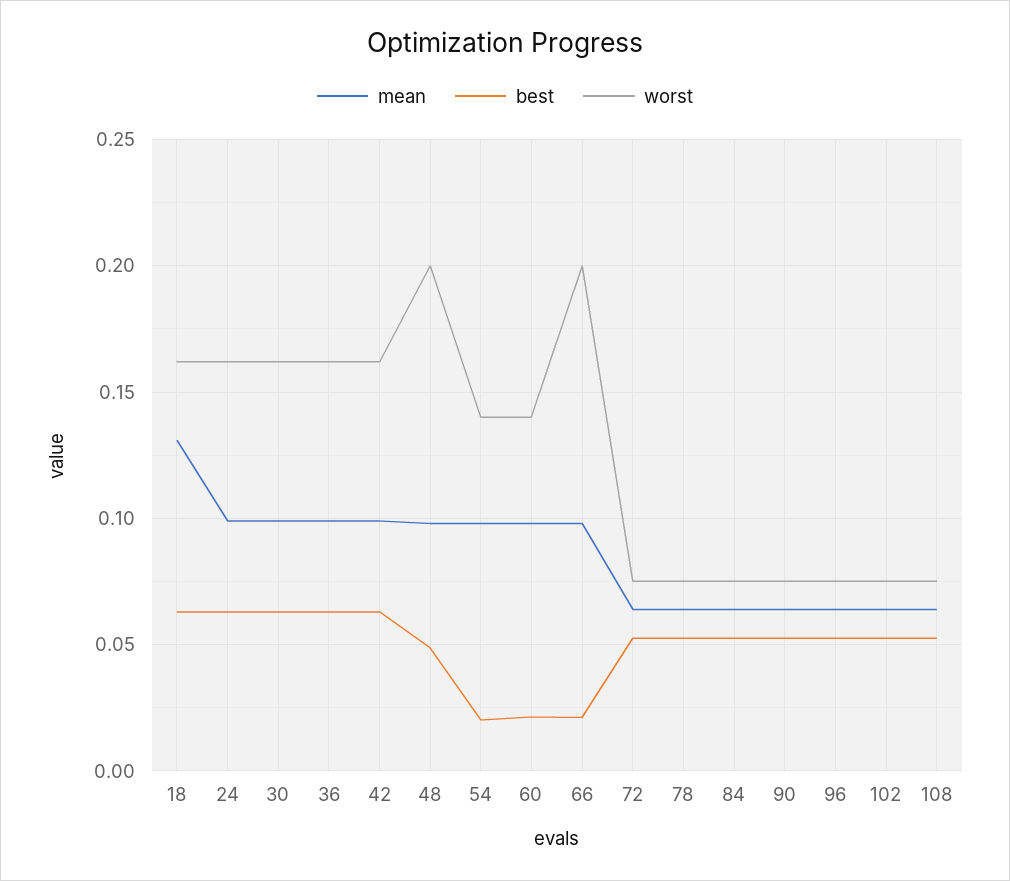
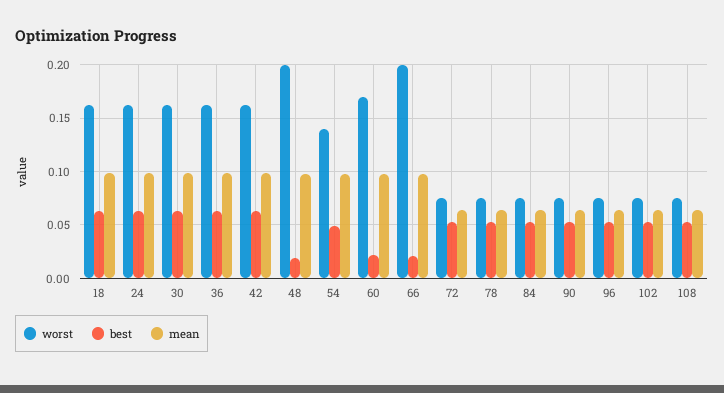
  {
    "mean": {
-     "18": 0.13,
+     "18": 0.1,
      "24": 0.1,
      "30": 0.1,
      "36": 0.1,
      "42": 0.1,
      "48": 0.1,
      "54": 0.1,
      "60": 0.1,
      "66": 0.1,
      "72": 0.065,
      "78": 0.065,
      "84": 0.065,
      "90": 0.065,
      "96": 0.065,
      "102": 0.065,
      "108": 0.065
    },
    "best": {
      "18": 0.065,
      "24": 0.065,
      "30": 0.065,
      "36": 0.065,
      "42": 0.065,
-     "48": 0.05,
+     "48": 0.02,
-     "54": 0.02,
+     "54": 0.05,
      "60": 0.02,
      "66": 0.02,
      "72": 0.055,
      "78": 0.055,
      "84": 0.055,
      "90": 0.055,
      "96": 0.055,
      "102": 0.055,
      "108": 0.055
    },
    "worst": {
      "18": 0.16,
      "24": 0.16,
      "30": 0.16,
      "36": 0.16,
      "42": 0.16,
      "48": 0.2,
      "54": 0.14,
-     "60": 0.14,
+     "60": 0.17,
      "66": 0.2,
      "72": 0.075,
      "78": 0.075,
      "84": 0.075,
      "90": 0.075,
      "96": 0.075,
      "102": 0.075,
      "108": 0.075
    }
  }

